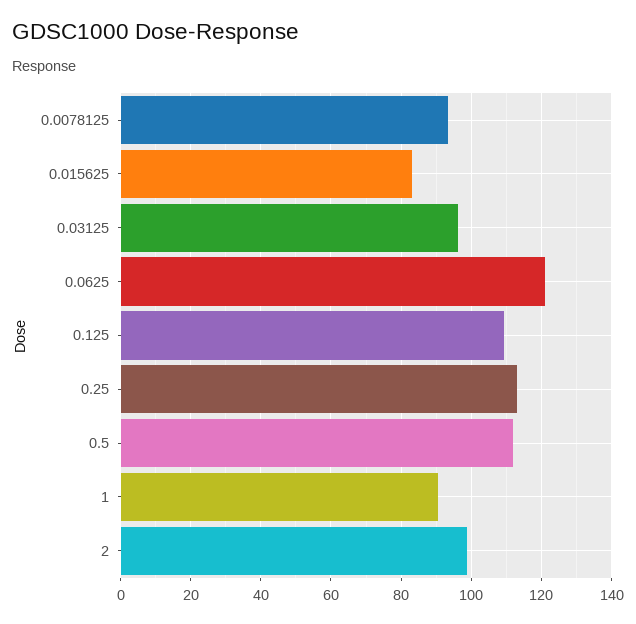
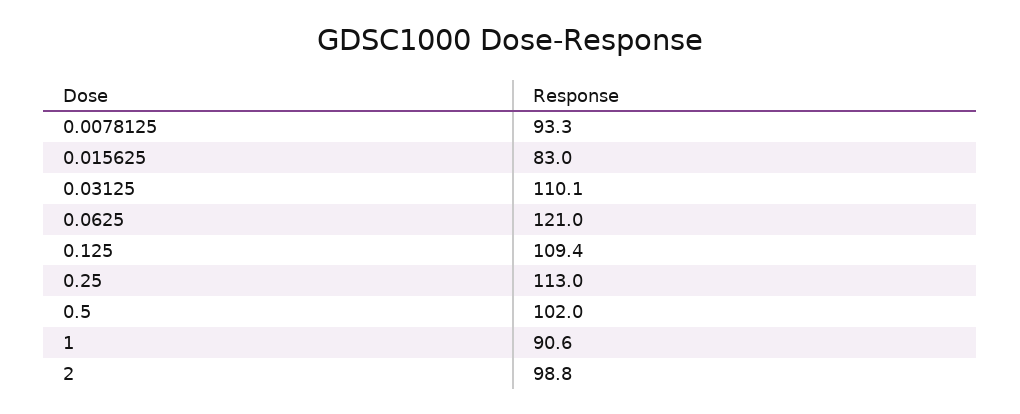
  {
    "0.0078125": 93.3,
    "0.015625": 83,
-   "0.03125": 96,
+   "0.03125": 110.1,
    "0.0625": 121,
    "0.125": 109.4,
    "0.25": 113,
-   "0.5": 112,
+   "0.5": 102,
    "1": 90.6,
    "2": 98.8
  }

